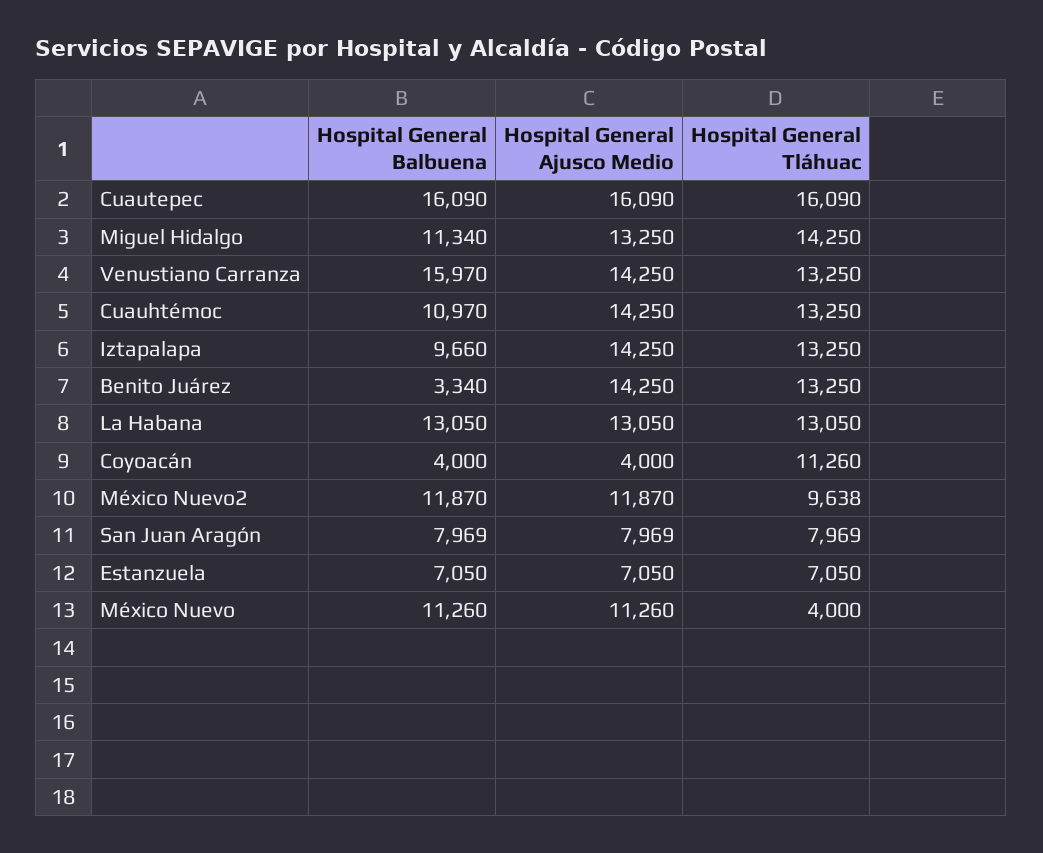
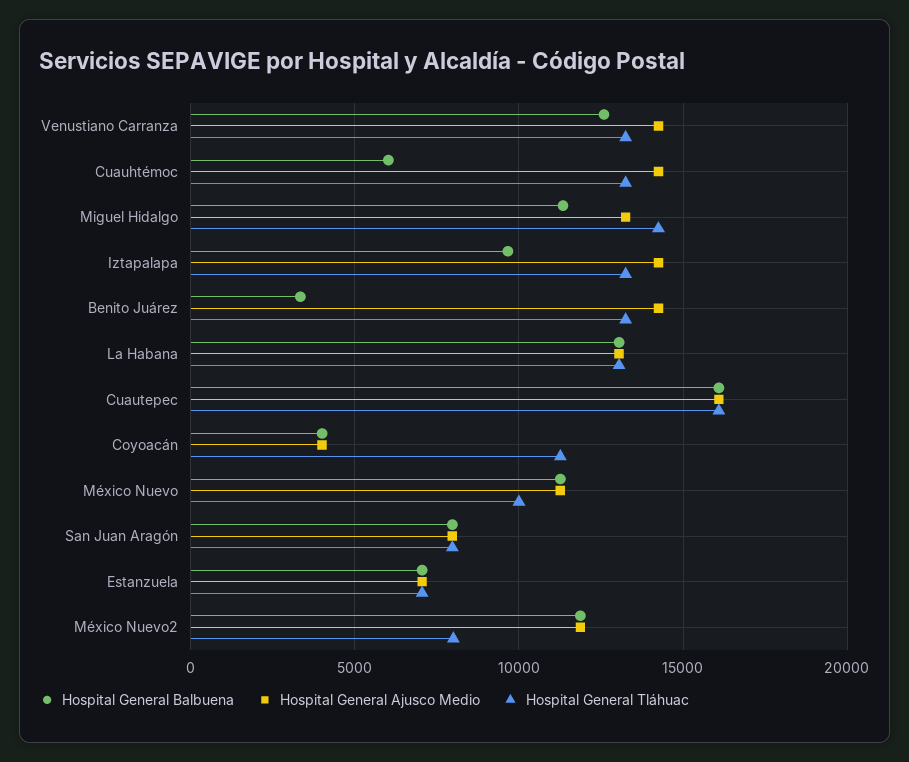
  {
    "Hospital General Balbuena": {
      "Cuautepec": 16090,
      "Miguel Hidalgo": 11340,
-     "Venustiano Carranza": 15970,
+     "Venustiano Carranza": 12500,
-     "Cuauhtémoc": 10970,
+     "Cuauhtémoc": 6000,
      "Iztapalapa": 9660,
      "Benito Juárez": 3340,
      "La Habana": 13050,
      "Coyoacán": 4000,
      "México Nuevo2": 11870,
      "San Juan Aragón": 7969,
      "Estanzuela": 7050,
      "México Nuevo": 11260
    },
    "Hospital General Ajusco Medio": {
      "Cuautepec": 16090,
      "Miguel Hidalgo": 13250,
      "Venustiano Carranza": 14250,
      "Cuauhtémoc": 14250,
      "Iztapalapa": 14250,
      "Benito Juárez": 14250,
      "La Habana": 13050,
      "Coyoacán": 4000,
      "México Nuevo2": 11870,
      "San Juan Aragón": 7969,
      "Estanzuela": 7050,
      "México Nuevo": 11260
    },
    "Hospital General Tláhuac": {
      "Cuautepec": 16090,
      "Miguel Hidalgo": 14250,
      "Venustiano Carranza": 13250,
      "Cuauhtémoc": 13250,
      "Iztapalapa": 13250,
      "Benito Juárez": 13250,
      "La Habana": 13050,
      "Coyoacán": 11260,
-     "México Nuevo2": 9638,
+     "México Nuevo2": 8000,
      "San Juan Aragón": 7969,
      "Estanzuela": 7050,
-     "México Nuevo": 4000
+     "México Nuevo": 10000
    }
  }

